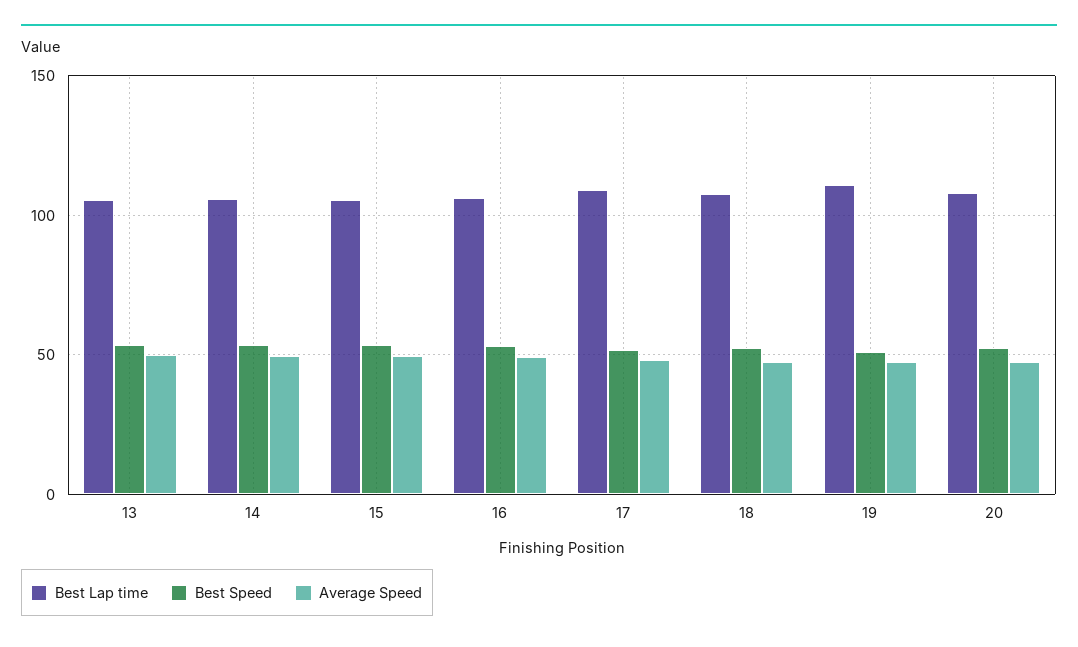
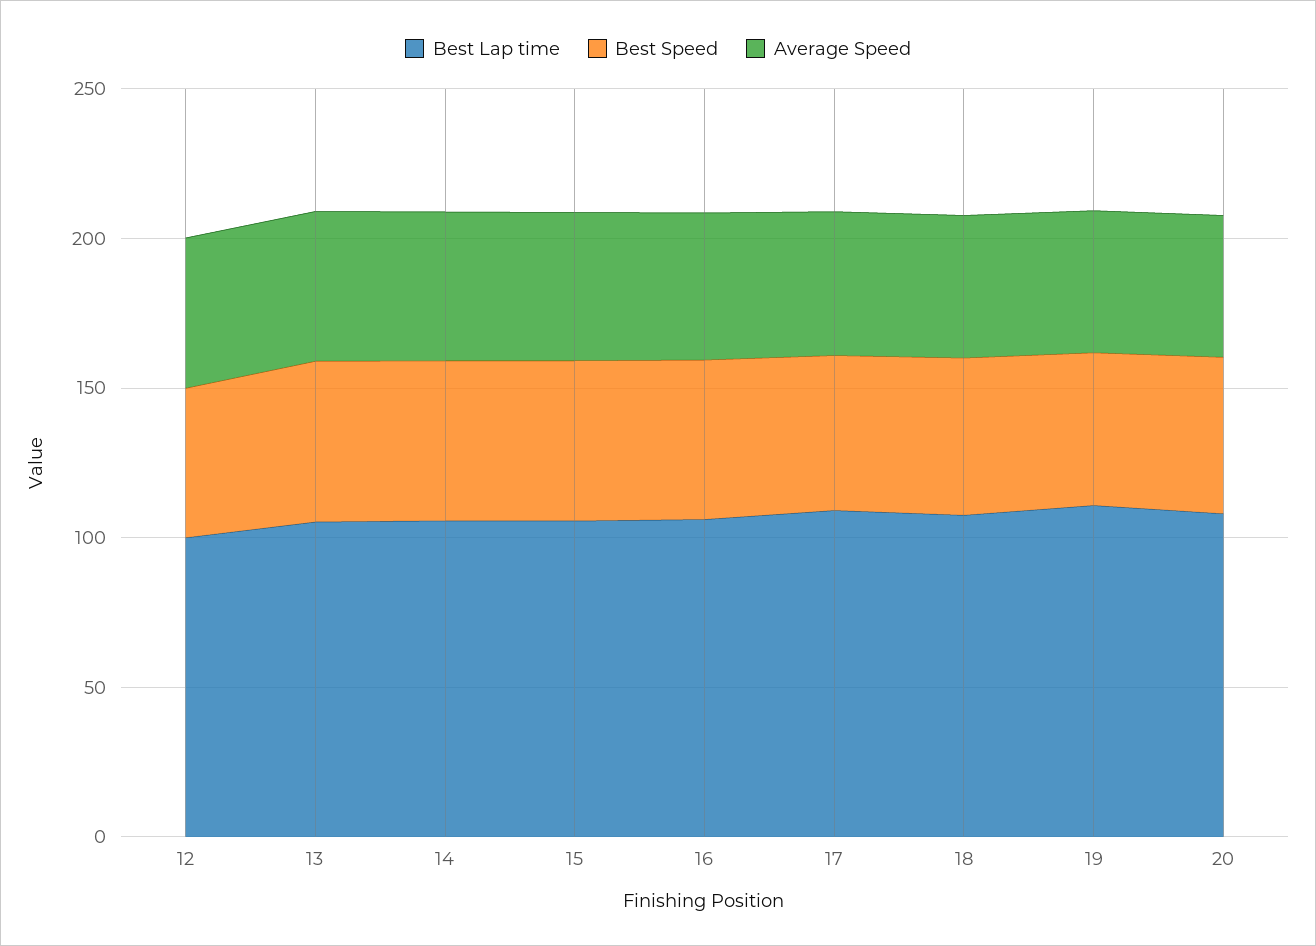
  {
    "Best Lap time": {
      "13": 105,
      "14": 105,
      "15": 105,
      "16": 105,
      "17": 110,
      "18": 110,
      "19": 110,
-     "20": 110
+     "20": 110,
+     "12": 100
    },
    "Best Speed": {
      "13": 55,
      "14": 55,
      "15": 55,
      "16": 55,
      "17": 50,
      "18": 55,
      "19": 50,
-     "20": 50
+     "20": 50,
+     "12": 50
    },
    "Average Speed": {
      "13": 50,
      "14": 50,
      "15": 50,
      "16": 50,
      "17": 50,
      "18": 50,
      "19": 50,
-     "20": 45
+     "20": 45,
+     "12": 50
    }
  }

